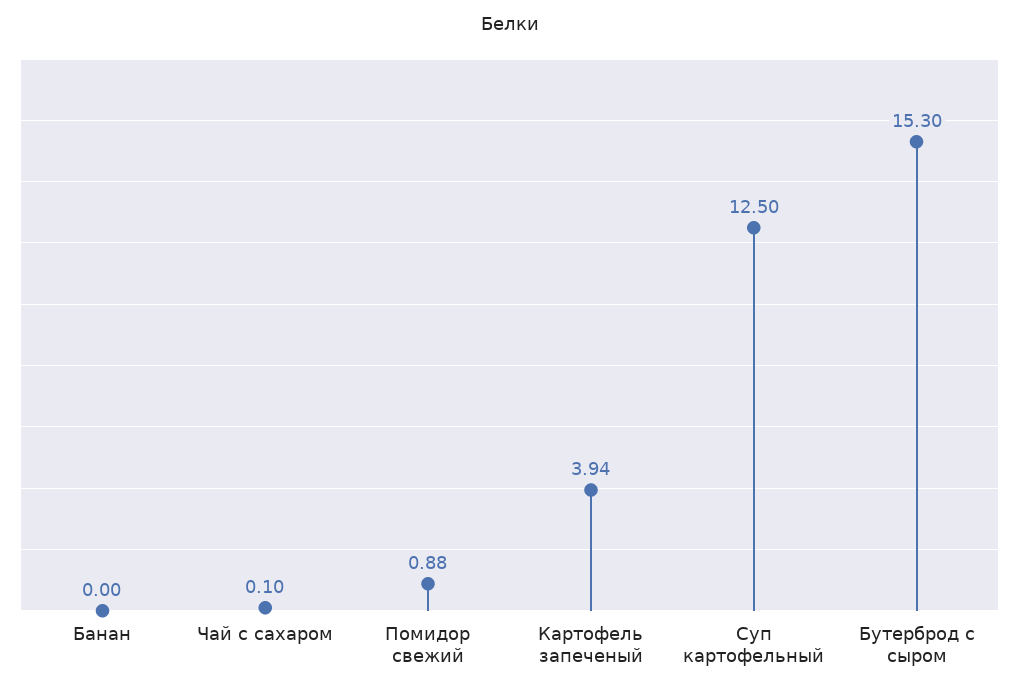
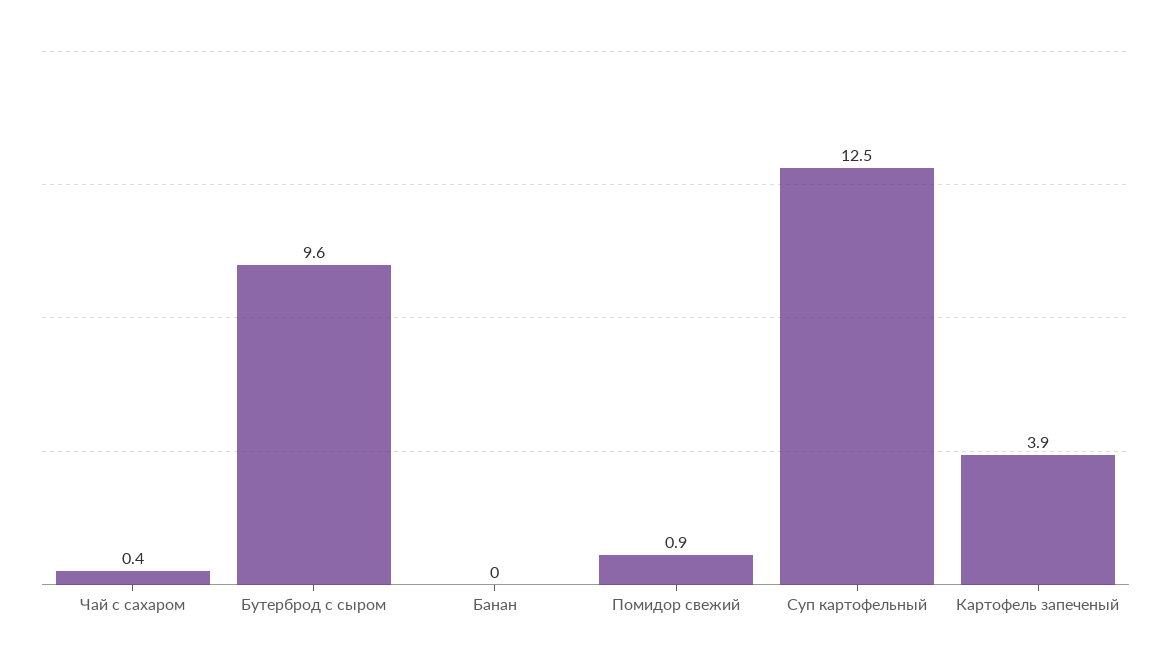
  {
    "Банан": 0,
-   "Чай с сахаром": 0.1,
+   "Чай с сахаром": 0.4,
    "Помидор свежий": 0.88,
    "Картофель запеченый": 3.94,
    "Суп картофельный": 12.5,
-   "Бутерброд с сыром": 15.3
+   "Бутерброд с сыром": 9.6
  }

